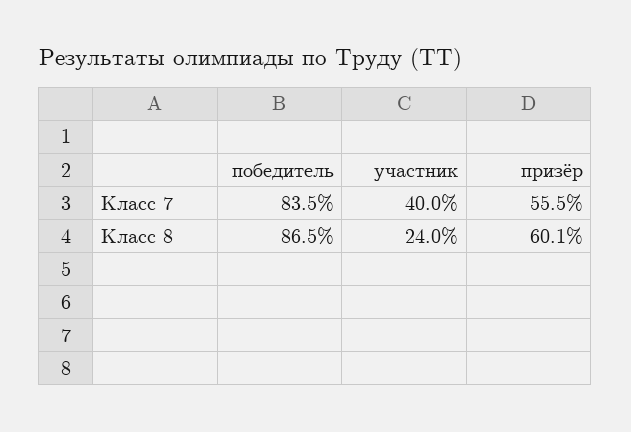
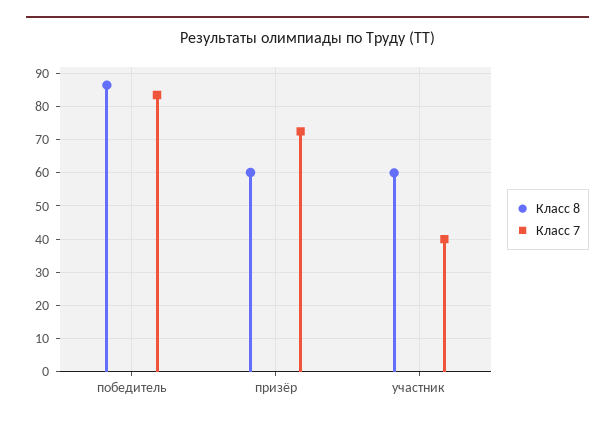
  {
    "Класс 7": {
      "победитель": 83.5,
      "участник": 40,
-     "призёр": 55.5
+     "призёр": 72
    },
    "Класс 8": {
      "победитель": 86.5,
-     "участник": 24,
+     "участник": 60,
      "призёр": 60.1
    }
  }

